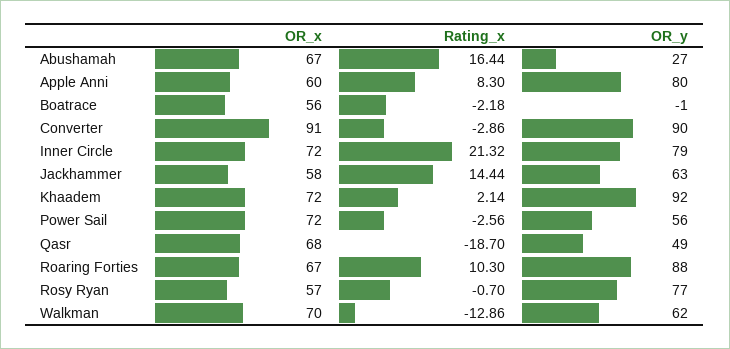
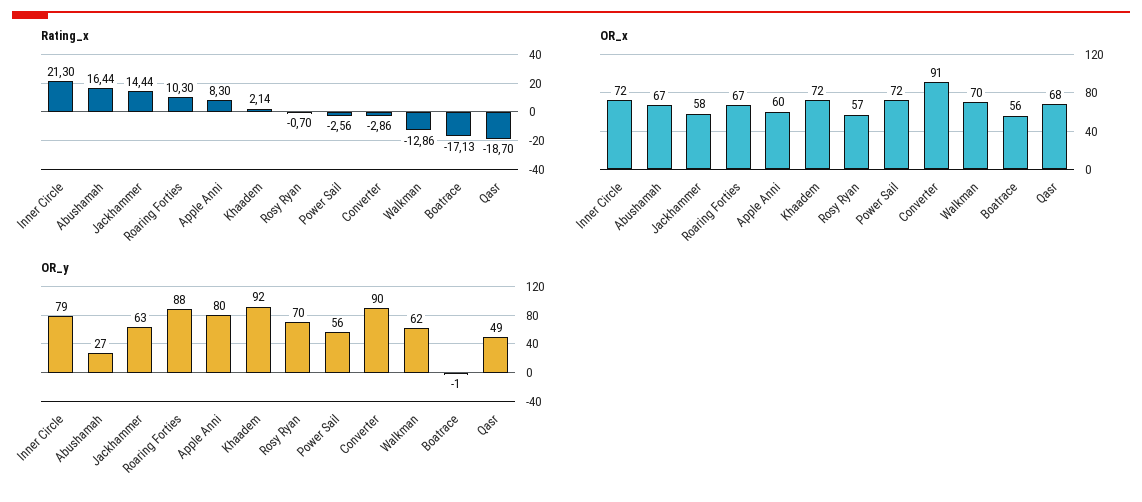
  {
    "OR_x": {
      "Abushamah": 67,
      "Apple Anni": 60,
      "Boatrace": 56,
      "Converter": 91,
      "Inner Circle": 72,
      "Jackhammer": 58,
      "Khaadem": 72,
      "Power Sail": 72,
      "Qasr": 68,
      "Roaring Forties": 67,
      "Rosy Ryan": 57,
      "Walkman": 70
    },
    "Rating_x": {
      "Abushamah": 16.44,
      "Apple Anni": 8.3,
-     "Boatrace": -2.18,
+     "Boatrace": -17.13,
      "Converter": -2.86,
-     "Inner Circle": 21.32,
+     "Inner Circle": 21.3,
      "Jackhammer": 14.44,
      "Khaadem": 2.14,
      "Power Sail": -2.56,
      "Qasr": -18.7,
      "Roaring Forties": 10.3,
      "Rosy Ryan": -0.7,
      "Walkman": -12.86
    },
    "OR_y": {
      "Abushamah": 27,
      "Apple Anni": 80,
      "Boatrace": -1,
      "Converter": 90,
      "Inner Circle": 79,
      "Jackhammer": 63,
      "Khaadem": 92,
      "Power Sail": 56,
      "Qasr": 49,
      "Roaring Forties": 88,
-     "Rosy Ryan": 77,
+     "Rosy Ryan": 70,
      "Walkman": 62
    }
  }

